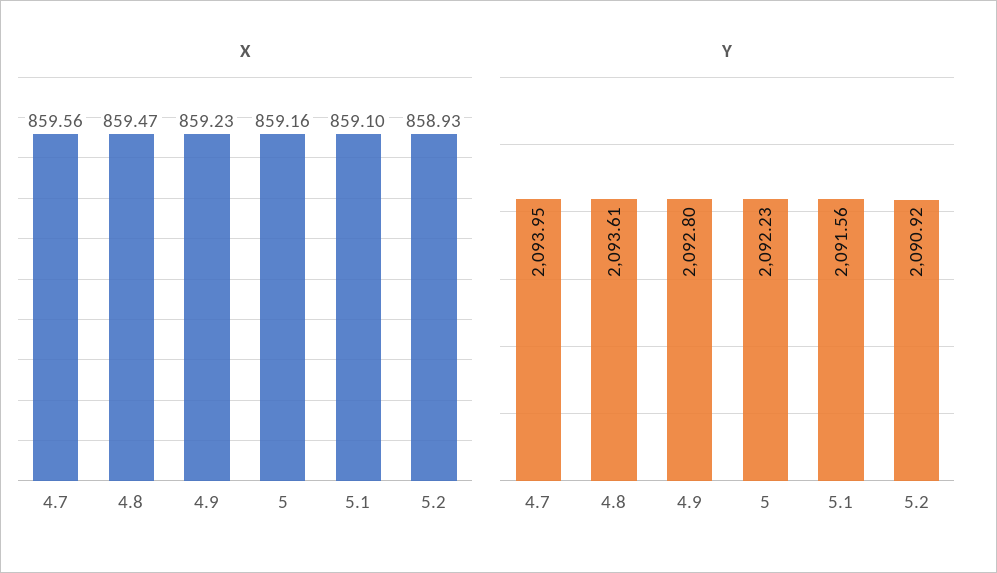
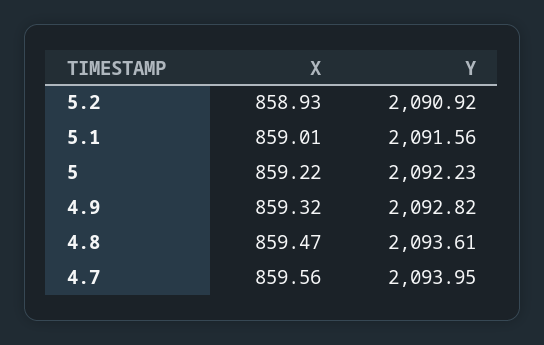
  {
    "X": {
      "4.7": 859.56,
      "4.8": 859.47,
-     "4.9": 859.23,
+     "4.9": 859.32,
-     "5": 859.16,
+     "5": 859.22,
-     "5.1": 859.1,
+     "5.1": 859.01,
      "5.2": 858.93
    },
    "Y": {
      "4.7": 2093.95,
      "4.8": 2093.61,
-     "4.9": 2092.8,
+     "4.9": 2092.82,
      "5": 2092.23,
      "5.1": 2091.56,
      "5.2": 2090.92
    }
  }

